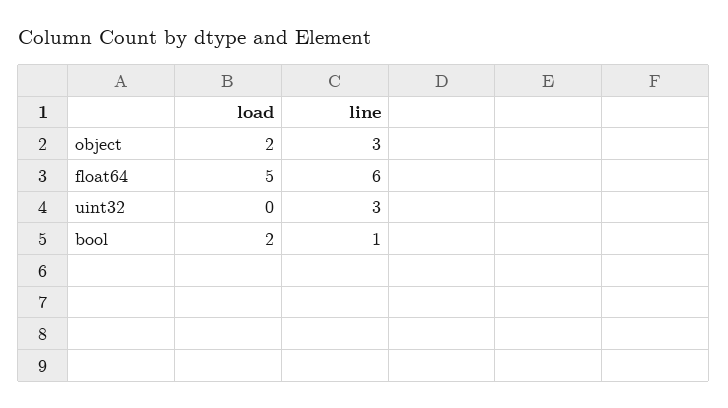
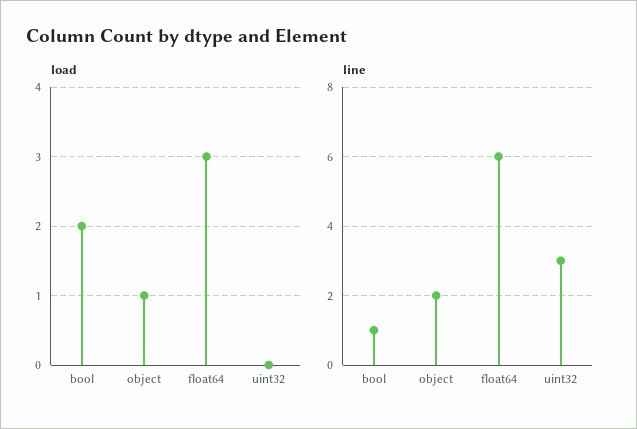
  {
    "load": {
-     "object": 2,
+     "object": 1,
-     "float64": 5,
+     "float64": 3,
      "uint32": 0,
      "bool": 2
    },
    "line": {
-     "object": 3,
+     "object": 2,
      "float64": 6,
      "uint32": 3,
      "bool": 1
    }
  }

